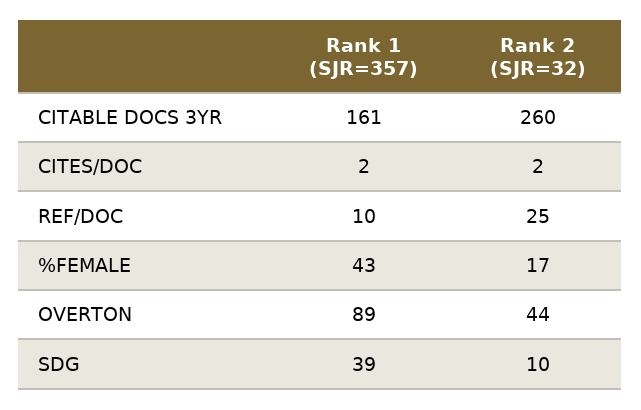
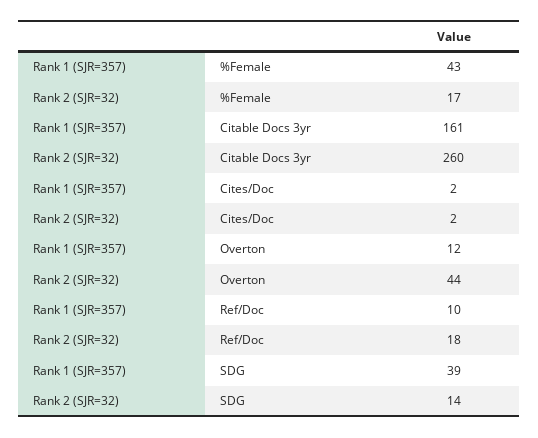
  {
    "Rank 1 (SJR=357)": {
      "CITABLE DOCS 3YR": 161,
      "CITES/DOC": 2,
      "REF/DOC": 10,
      "%FEMALE": 43,
-     "OVERTON": 89,
+     "OVERTON": 12,
      "SDG": 39
    },
    "Rank 2 (SJR=32)": {
      "CITABLE DOCS 3YR": 260,
      "CITES/DOC": 2,
-     "REF/DOC": 25,
+     "REF/DOC": 18,
      "%FEMALE": 17,
      "OVERTON": 44,
-     "SDG": 10
+     "SDG": 14
    }
  }

